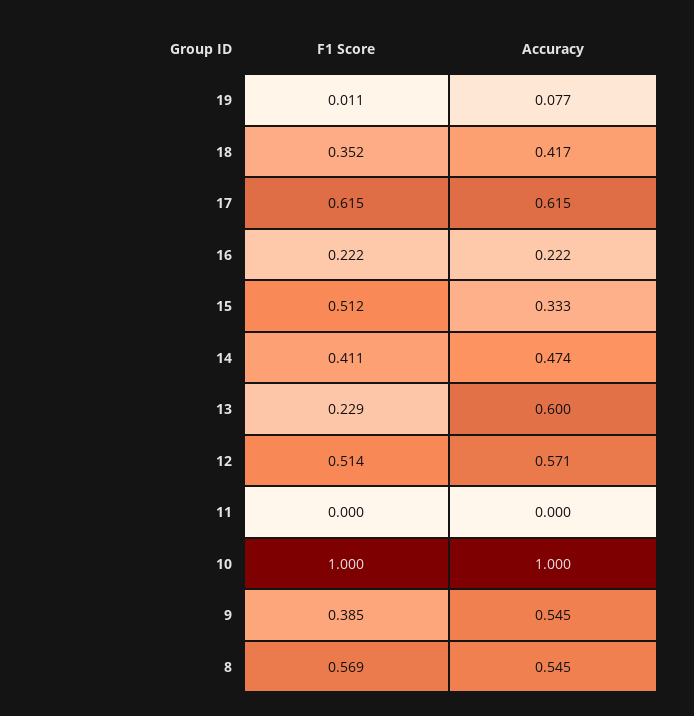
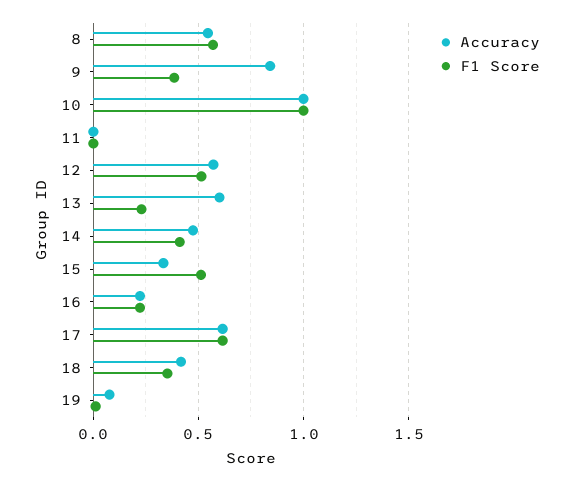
  {
    "F1 Score": {
      "19": 0.011,
      "18": 0.352,
      "17": 0.615,
      "16": 0.222,
      "15": 0.512,
      "14": 0.411,
      "13": 0.229,
      "12": 0.514,
      "11": 0,
      "10": 1,
      "9": 0.385,
      "8": 0.569
    },
    "Accuracy": {
      "19": 0.077,
      "18": 0.417,
      "17": 0.615,
      "16": 0.222,
      "15": 0.333,
      "14": 0.474,
      "13": 0.6,
      "12": 0.571,
      "11": 0,
      "10": 1,
-     "9": 0.545,
+     "9": 0.85,
      "8": 0.545
    }
  }

